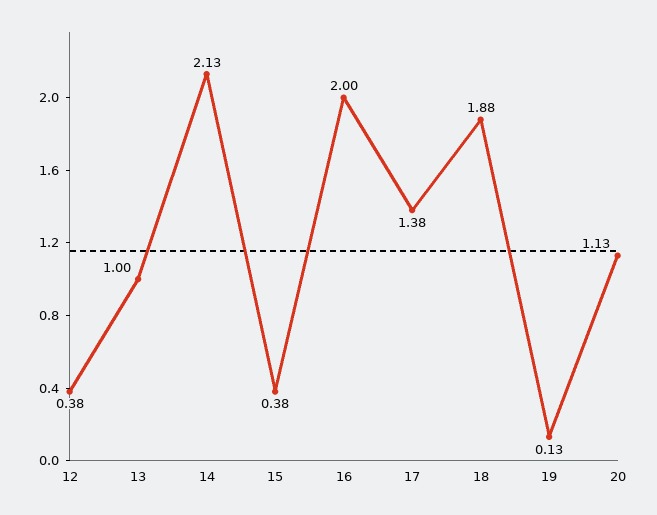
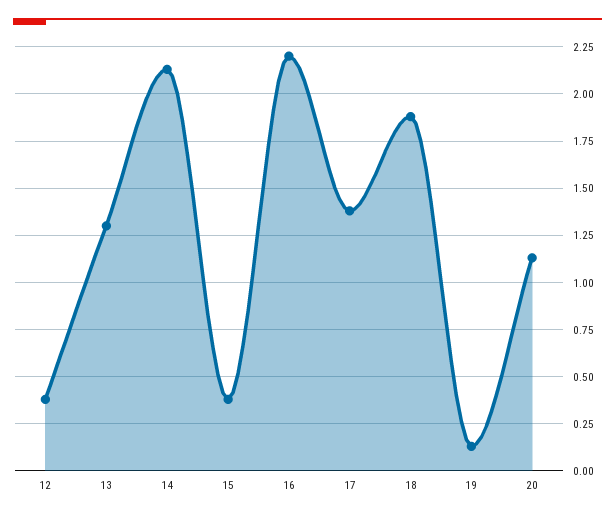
  {
    "12": 0.38,
-   "13": 1,
+   "13": 1.3,
    "14": 2.13,
    "15": 0.38,
-   "16": 2,
+   "16": 2.2,
    "17": 1.38,
    "18": 1.88,
    "19": 0.13,
    "20": 1.13
  }

